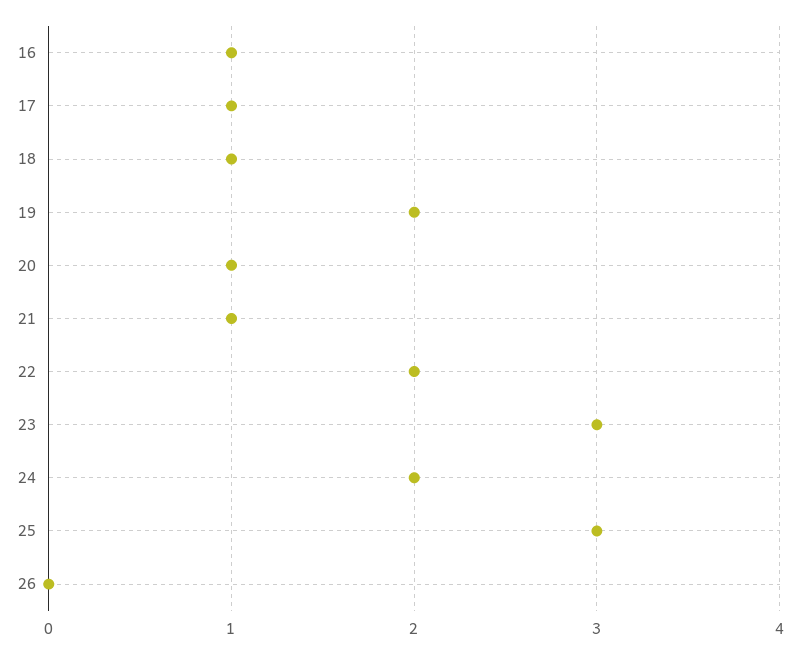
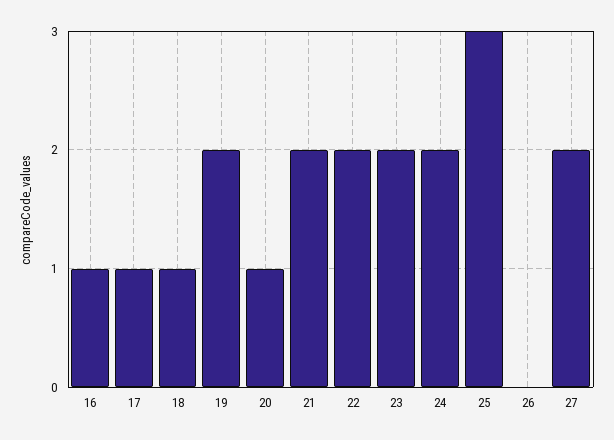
  {
    "16": 1,
    "17": 1,
    "18": 1,
    "19": 2,
    "20": 1,
-   "21": 1,
+   "21": 2,
    "22": 2,
-   "23": 3,
+   "23": 2,
    "24": 2,
    "25": 3,
-   "26": 0
+   "26": 0,
+   "27": 2
  }

